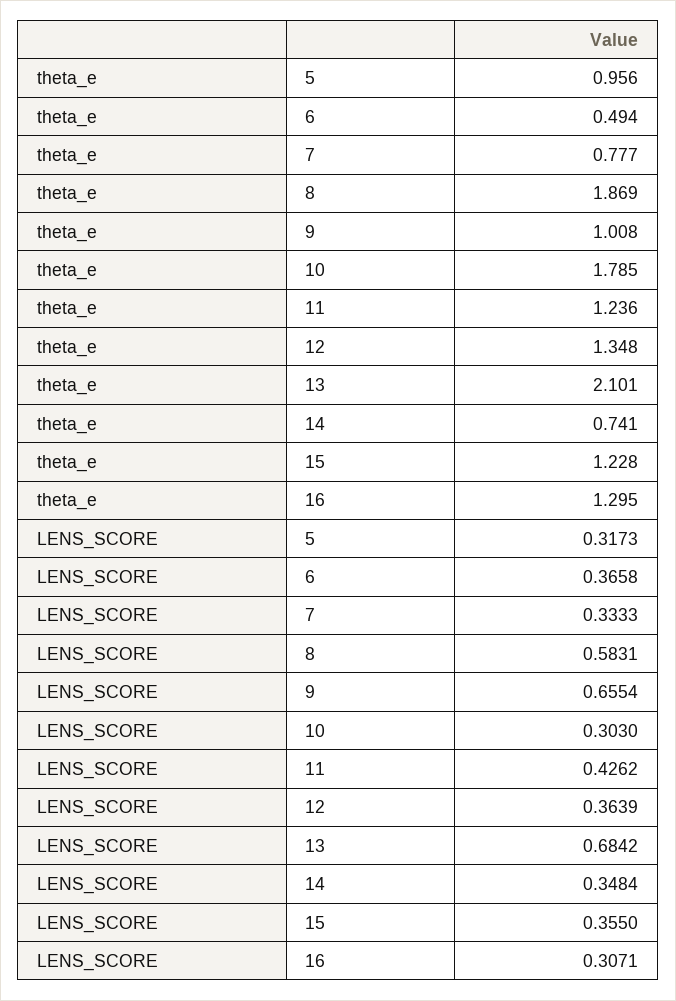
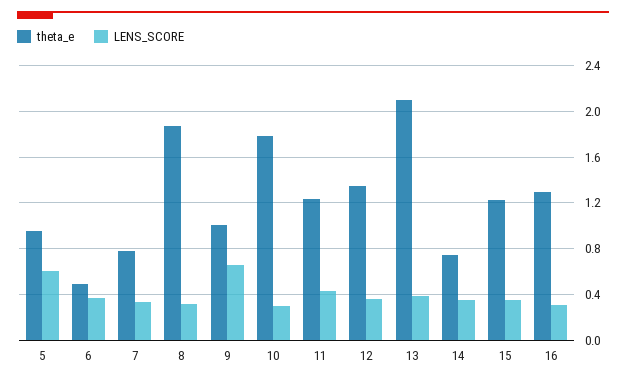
  {
    "theta_e": {
      "5": 0.956,
      "6": 0.494,
      "7": 0.777,
      "8": 1.869,
      "9": 1.008,
      "10": 1.785,
      "11": 1.236,
      "12": 1.348,
      "13": 2.101,
      "14": 0.741,
      "15": 1.228,
      "16": 1.295
    },
    "LENS_SCORE": {
-     "5": 0.3173,
+     "5": 0.6,
      "6": 0.3658,
      "7": 0.3333,
-     "8": 0.5831,
+     "8": 0.3,
      "9": 0.6554,
      "10": 0.303,
      "11": 0.4262,
      "12": 0.3639,
-     "13": 0.6842,
+     "13": 0.4,
      "14": 0.3484,
      "15": 0.355,
      "16": 0.3071
    }
  }

